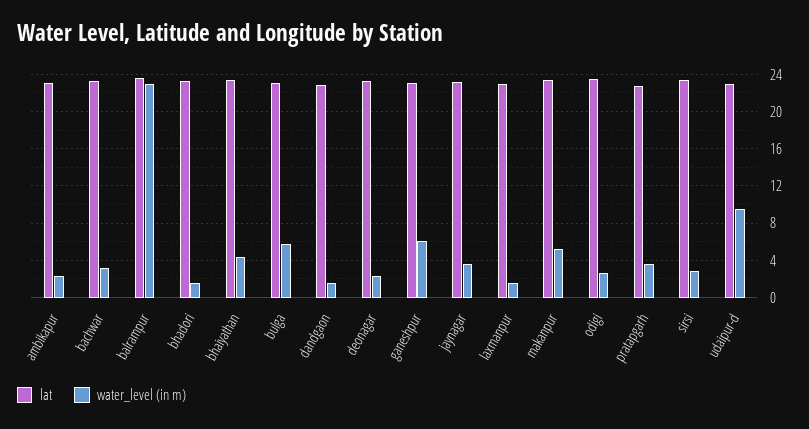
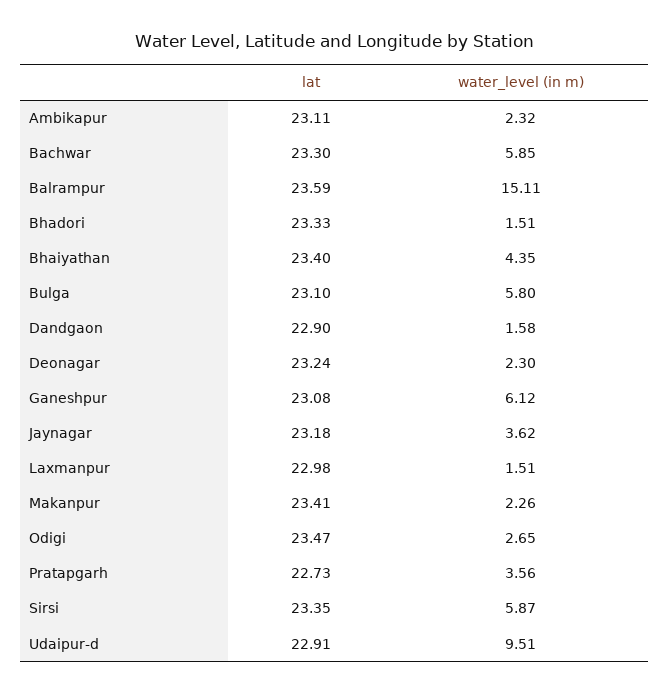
  {
    "lat": {
      "ambikapur": 23.11,
      "bachwar": 23.3,
      "balrampur": 23.59,
      "bhadori": 23.33,
      "bhaiyathan": 23.4,
      "bulga": 23.1,
      "dandgaon": 22.9,
      "deonagar": 23.24,
      "ganeshpur": 23.08,
      "jaynagar": 23.18,
      "laxmanpur": 22.98,
      "makanpur": 23.41,
      "odigi": 23.47,
      "pratapgarh": 22.73,
      "sirsi": 23.35,
      "udaipur-d": 22.91
    },
    "water_level (in m)": {
      "ambikapur": 2.32,
-     "bachwar": 3,
+     "bachwar": 5.85,
-     "balrampur": 23,
+     "balrampur": 15.11,
      "bhadori": 1.51,
      "bhaiyathan": 4.35,
      "bulga": 5.8,
      "dandgaon": 1.58,
      "deonagar": 2.3,
      "ganeshpur": 6.12,
      "jaynagar": 3.62,
      "laxmanpur": 1.51,
-     "makanpur": 5,
+     "makanpur": 2.26,
      "odigi": 2.65,
      "pratapgarh": 3.56,
-     "sirsi": 3,
+     "sirsi": 5.87,
      "udaipur-d": 9.51
    }
  }

